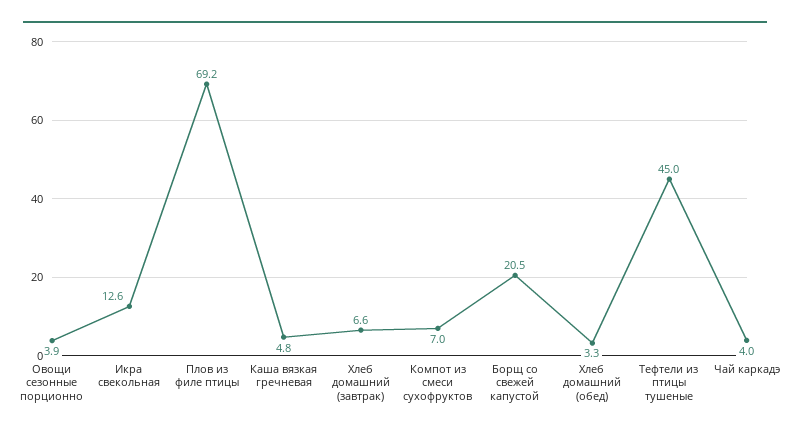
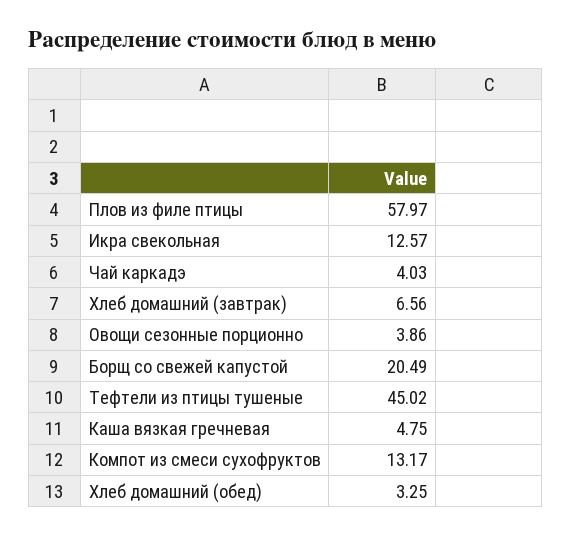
  {
    "Овощи сезонные порционно": 3.86,
    "Икра свекольная": 12.57,
-   "Плов из филе птицы": 69.2,
+   "Плов из филе птицы": 57.97,
    "Каша вязкая гречневая": 4.75,
    "Хлеб домашний (завтрак)": 6.56,
-   "Компот из смеси сухофруктов": 7,
+   "Компот из смеси сухофруктов": 13.17,
    "Борщ со свежей капустой": 20.49,
    "Хлеб домашний (обед)": 3.25,
    "Тефтели из птицы тушеные": 45.02,
    "Чай каркадэ": 4.03
  }

